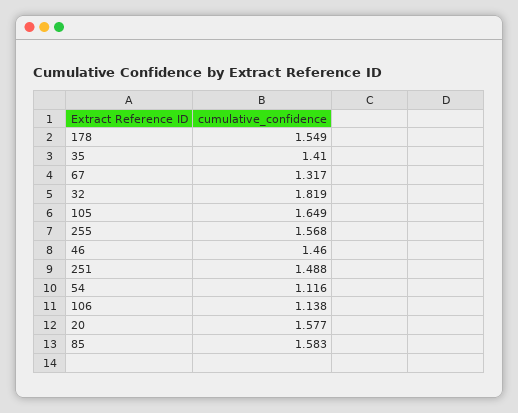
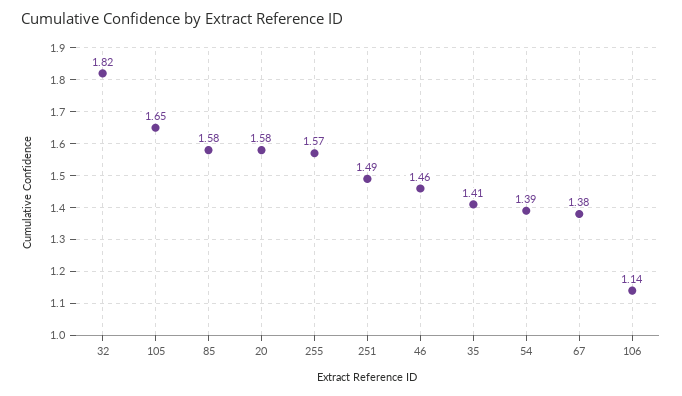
  {
-   "178": 1.549,
    "35": 1.41,
-   "67": 1.317,
+   "67": 1.38,
    "32": 1.819,
    "105": 1.649,
    "255": 1.568,
    "46": 1.46,
    "251": 1.488,
-   "54": 1.116,
+   "54": 1.39,
    "106": 1.138,
    "20": 1.577,
    "85": 1.583
  }

